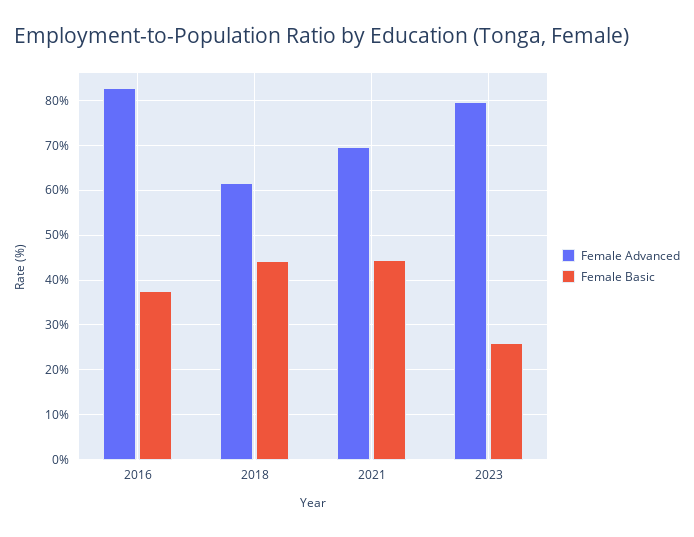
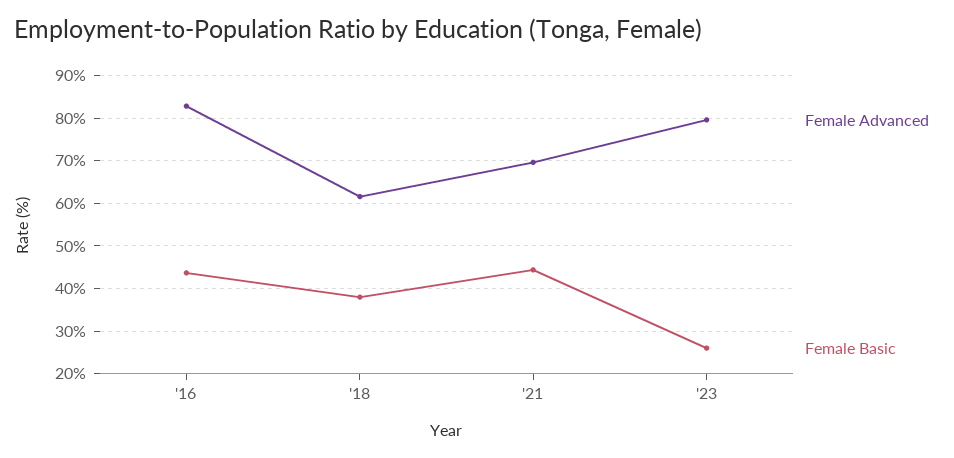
  {
    "Female Advanced": {
      "2016": 82,
      "2018": 62,
      "2021": 70,
      "2023": 80
    },
    "Female Basic": {
-     "2016": 38,
+     "2016": 44,
-     "2018": 44,
+     "2018": 38,
      "2021": 44,
      "2023": 26
    }
  }

